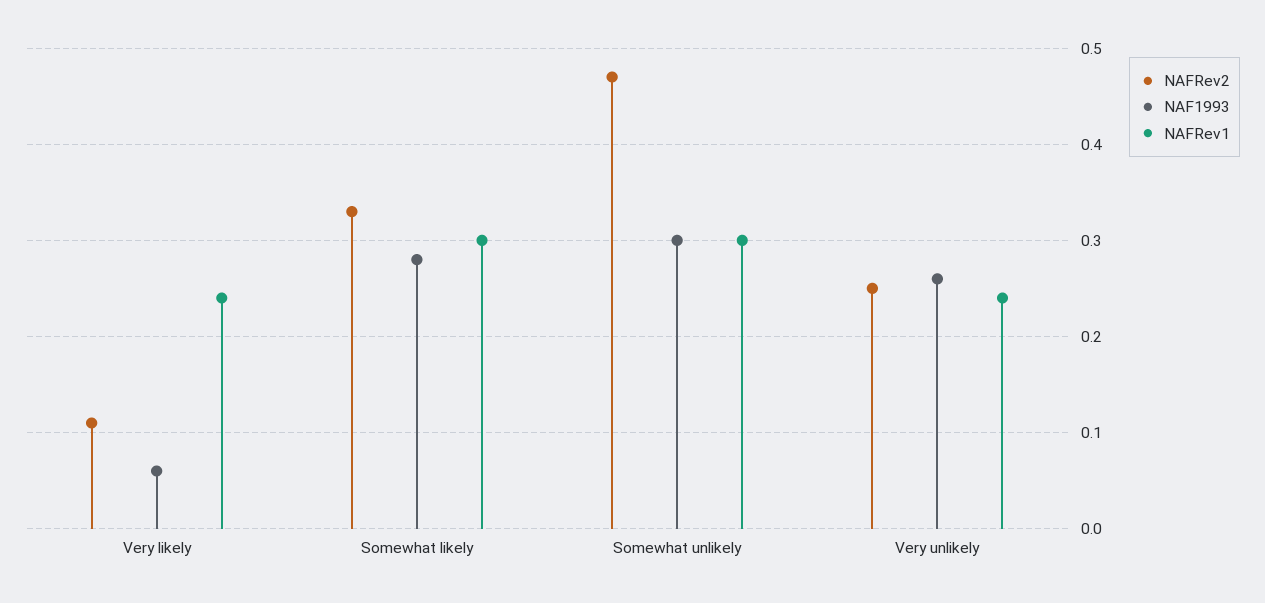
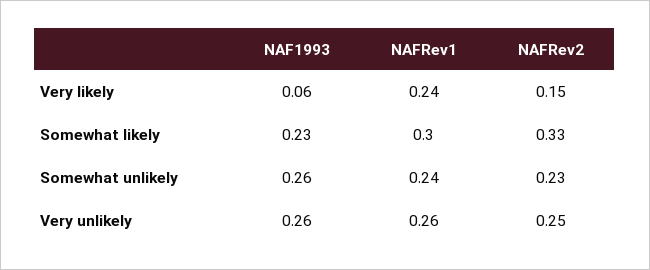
  {
    "NAFRev2": {
-     "Very likely": 0.11,
+     "Very likely": 0.15,
      "Somewhat likely": 0.33,
-     "Somewhat unlikely": 0.47,
+     "Somewhat unlikely": 0.23,
      "Very unlikely": 0.25
    },
    "NAF1993": {
      "Very likely": 0.06,
-     "Somewhat likely": 0.28,
+     "Somewhat likely": 0.23,
-     "Somewhat unlikely": 0.3,
+     "Somewhat unlikely": 0.26,
      "Very unlikely": 0.26
    },
    "NAFRev1": {
      "Very likely": 0.24,
      "Somewhat likely": 0.3,
-     "Somewhat unlikely": 0.3,
+     "Somewhat unlikely": 0.24,
-     "Very unlikely": 0.24
+     "Very unlikely": 0.26
    }
  }

